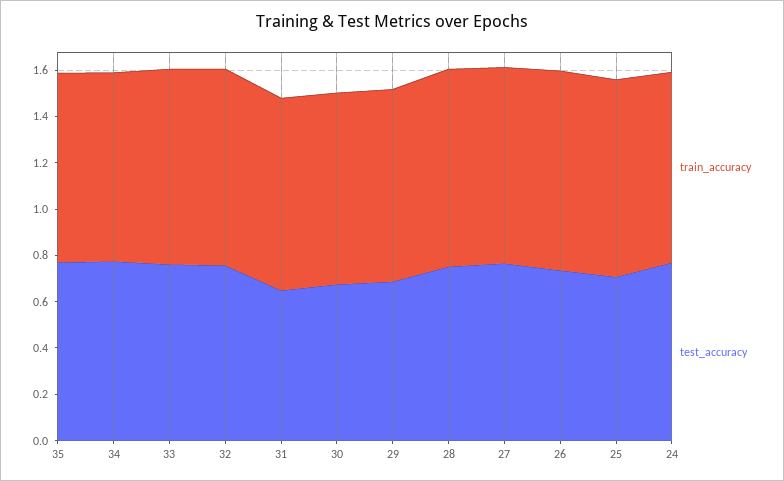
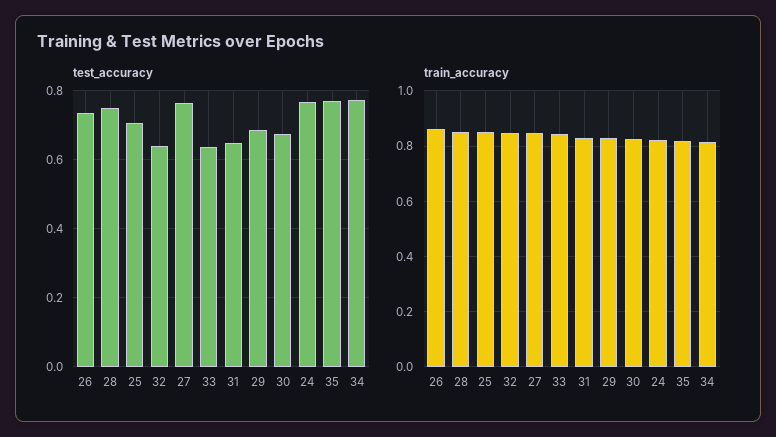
  {
    "train_accuracy": {
      "35": 0.825,
      "34": 0.825,
      "33": 0.85,
      "32": 0.85,
      "31": 0.825,
      "30": 0.825,
      "29": 0.825,
      "28": 0.85,
      "27": 0.85,
      "26": 0.85,
      "25": 0.85,
      "24": 0.825
    },
    "test_accuracy": {
      "35": 0.76,
      "34": 0.78,
-     "33": 0.75,
+     "33": 0.64,
-     "32": 0.75,
+     "32": 0.64,
      "31": 0.64,
      "30": 0.68,
      "29": 0.68,
      "28": 0.76,
      "27": 0.76,
      "26": 0.74,
      "25": 0.7,
      "24": 0.76
    }
  }

